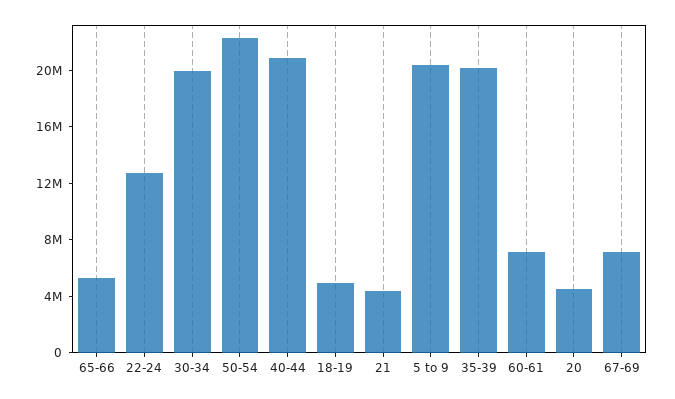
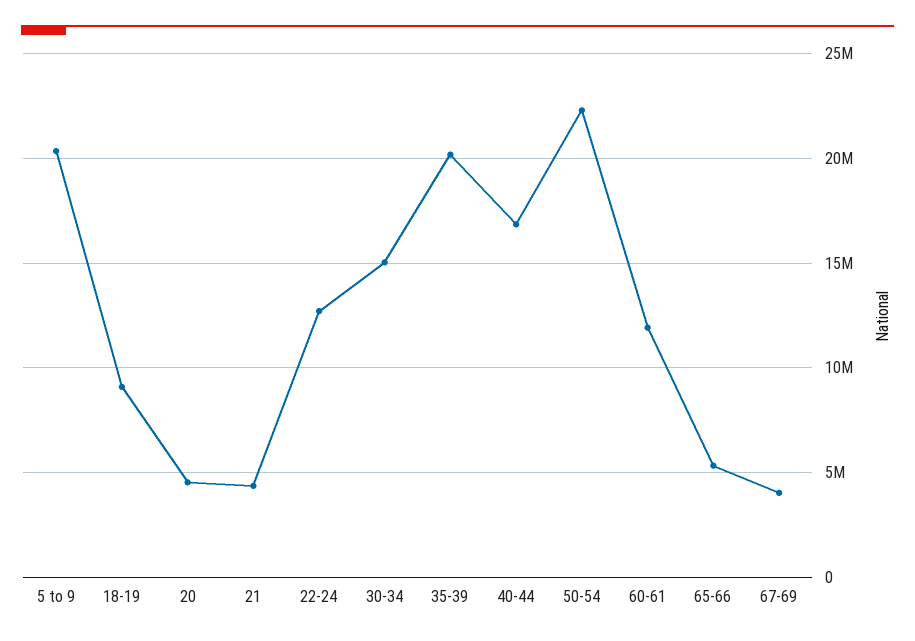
  {
    "65-66": 5500000,
    "22-24": 12500000,
-   "30-34": 20000000,
+   "30-34": 15000000,
    "50-54": 22500000,
-   "40-44": 21000000,
+   "40-44": 17000000,
-   "18-19": 5000000,
+   "18-19": 9000000,
    "21": 4500000,
    "5 to 9": 20500000,
    "35-39": 20000000,
-   "60-61": 7000000,
+   "60-61": 12000000,
    "20": 4500000,
-   "67-69": 7000000
+   "67-69": 4000000
  }

